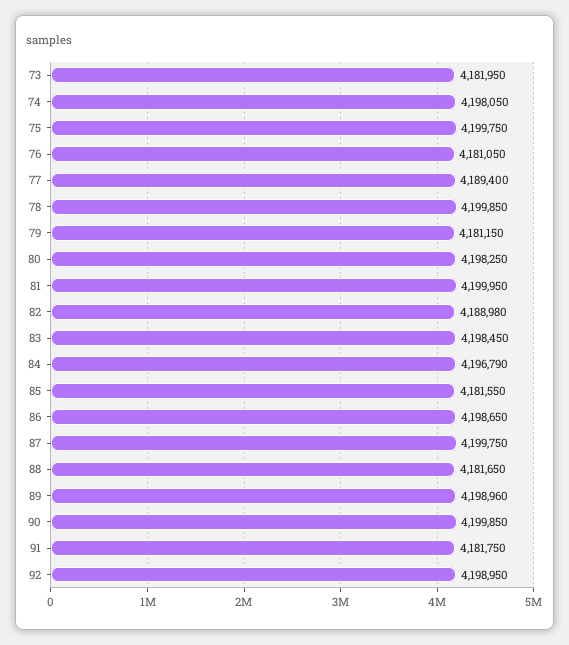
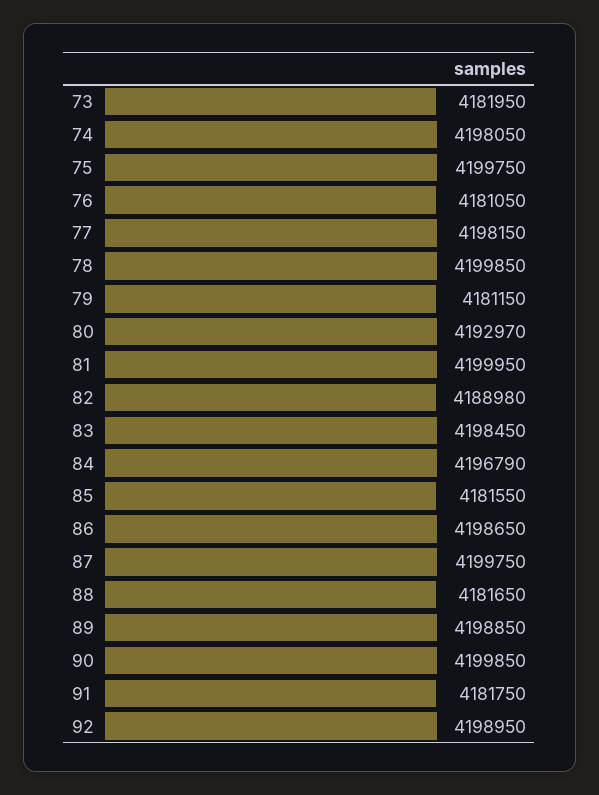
  {
    "73": 4181950,
    "74": 4198050,
    "75": 4199750,
    "76": 4181050,
-   "77": 4189400,
+   "77": 4198150,
    "78": 4199850,
    "79": 4181150,
-   "80": 4198250,
+   "80": 4192970,
    "81": 4199950,
    "82": 4188980,
    "83": 4198450,
    "84": 4196790,
    "85": 4181550,
    "86": 4198650,
    "87": 4199750,
    "88": 4181650,
-   "89": 4198960,
+   "89": 4198850,
    "90": 4199850,
    "91": 4181750,
    "92": 4198950
  }

